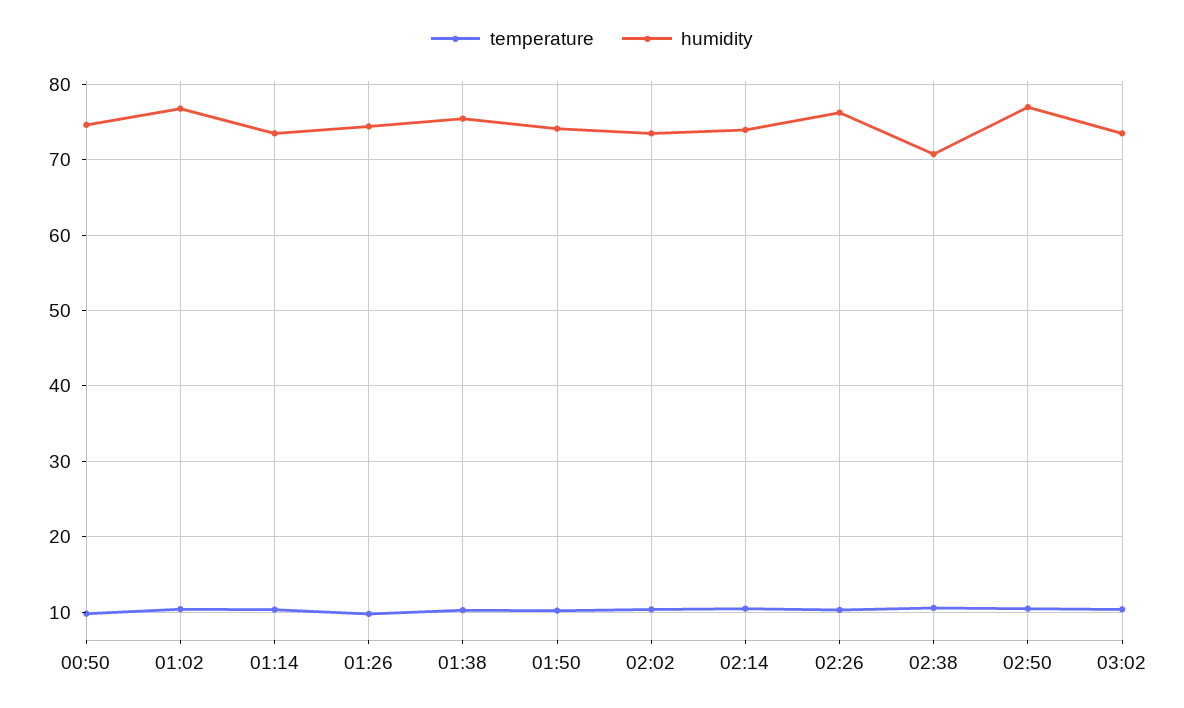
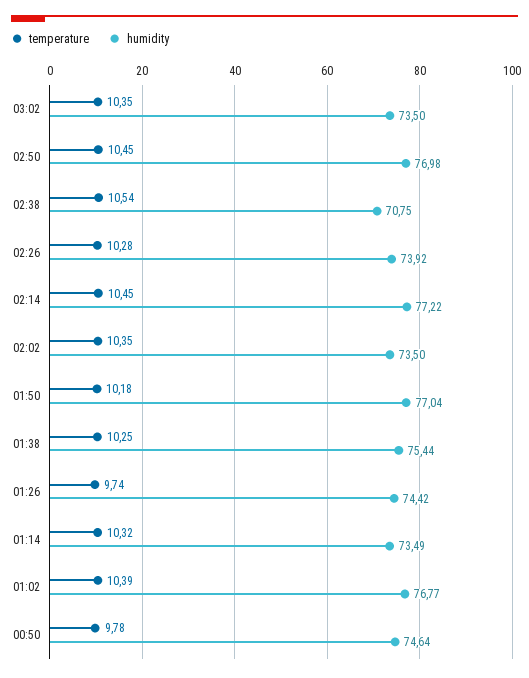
  {
    "temperature": {
      "00:50": 9.78,
      "01:02": 10.39,
      "01:14": 10.32,
      "01:26": 9.74,
      "01:38": 10.25,
      "01:50": 10.18,
      "02:02": 10.35,
      "02:14": 10.45,
      "02:26": 10.28,
      "02:38": 10.54,
      "02:50": 10.45,
      "03:02": 10.35
    },
    "humidity": {
      "00:50": 74.64,
      "01:02": 76.77,
      "01:14": 73.49,
      "01:26": 74.42,
      "01:38": 75.44,
-     "01:50": 74,
+     "01:50": 77.04,
      "02:02": 73.5,
-     "02:14": 74,
+     "02:14": 77.22,
-     "02:26": 76,
+     "02:26": 73.92,
      "02:38": 70.75,
      "02:50": 76.98,
      "03:02": 73.5
    }
  }

